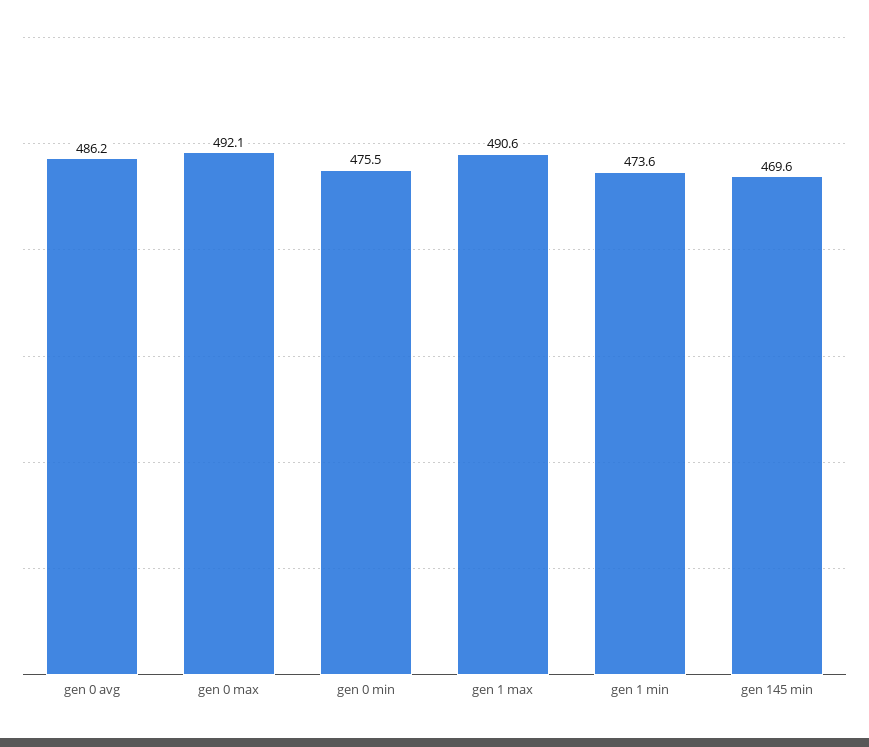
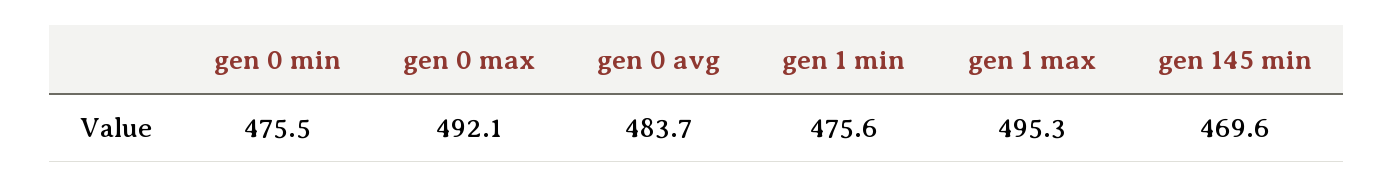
  {
-   "gen 0 avg": 486.2,
+   "gen 0 avg": 483.7,
    "gen 0 max": 492.1,
    "gen 0 min": 475.5,
-   "gen 1 max": 490.6,
+   "gen 1 max": 495.3,
-   "gen 1 min": 473.6,
+   "gen 1 min": 475.6,
    "gen 145 min": 469.6
  }

